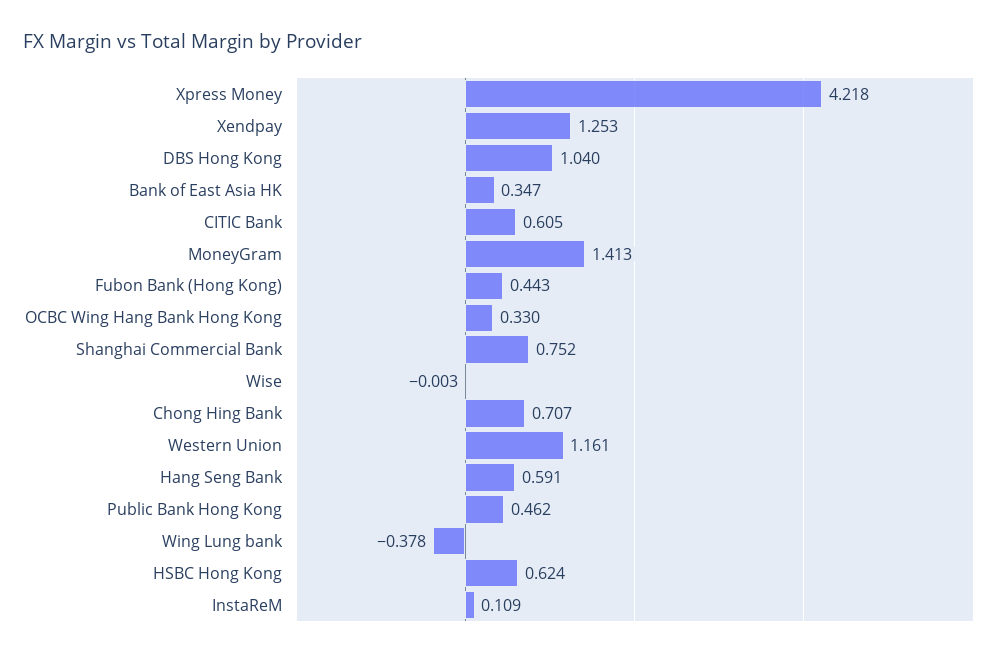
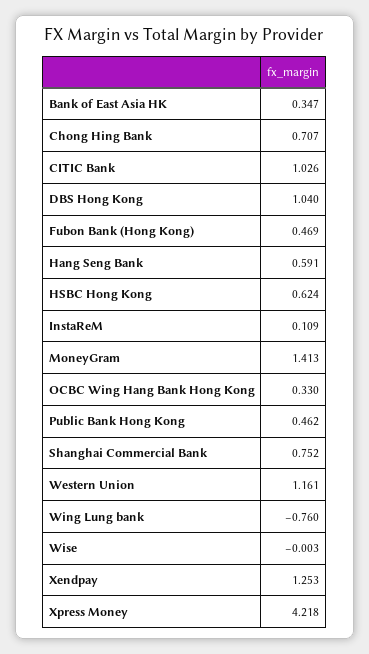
  {
    "Xpress Money": 4.218,
    "Xendpay": 1.253,
    "DBS Hong Kong": 1.04,
    "Bank of East Asia HK": 0.347,
-   "CITIC Bank": 0.605,
+   "CITIC Bank": 1.026,
    "MoneyGram": 1.413,
-   "Fubon Bank (Hong Kong)": 0.443,
+   "Fubon Bank (Hong Kong)": 0.469,
    "OCBC Wing Hang Bank Hong Kong": 0.33,
    "Shanghai Commercial Bank": 0.752,
    "Wise": -0.003,
    "Chong Hing Bank": 0.707,
    "Western Union": 1.161,
    "Hang Seng Bank": 0.591,
    "Public Bank Hong Kong": 0.462,
-   "Wing Lung bank": -0.378,
+   "Wing Lung bank": -0.76,
    "HSBC Hong Kong": 0.624,
    "InstaReM": 0.109
  }

